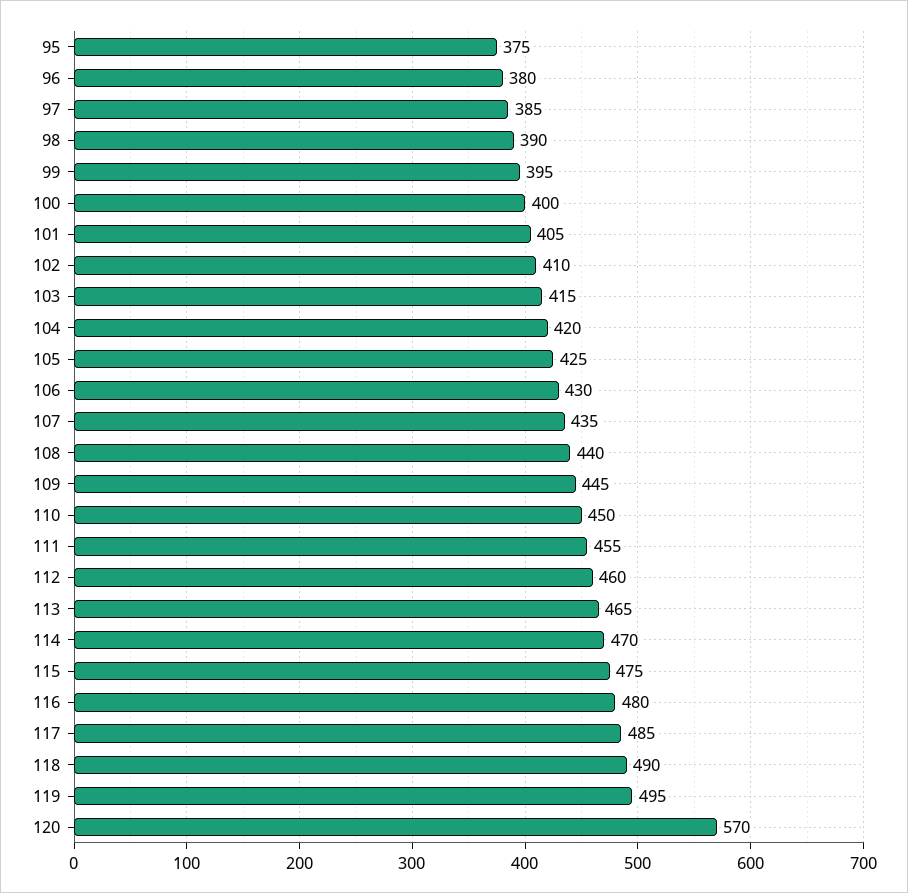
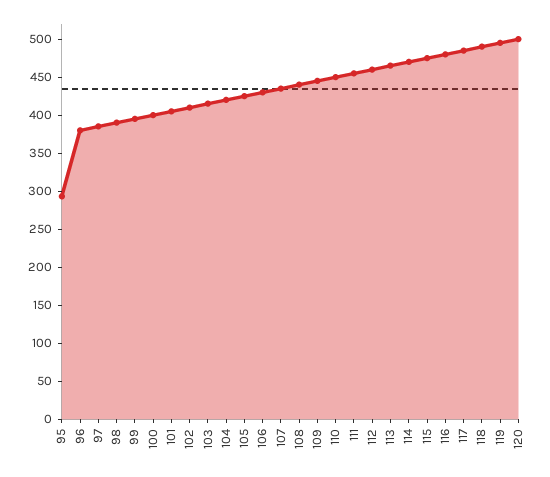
  {
-   "95": 375,
+   "95": 300,
    "96": 380,
    "97": 385,
    "98": 390,
    "99": 395,
    "100": 400,
    "101": 405,
    "102": 410,
    "103": 415,
    "104": 420,
    "105": 425,
    "106": 430,
    "107": 435,
    "108": 440,
    "109": 445,
    "110": 450,
    "111": 455,
    "112": 460,
    "113": 465,
    "114": 470,
    "115": 475,
    "116": 480,
    "117": 485,
    "118": 490,
    "119": 495,
-   "120": 570
+   "120": 500
  }

